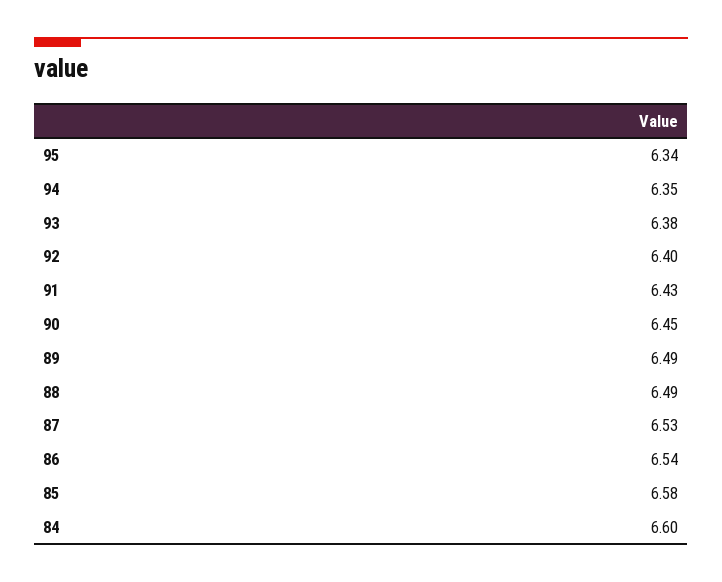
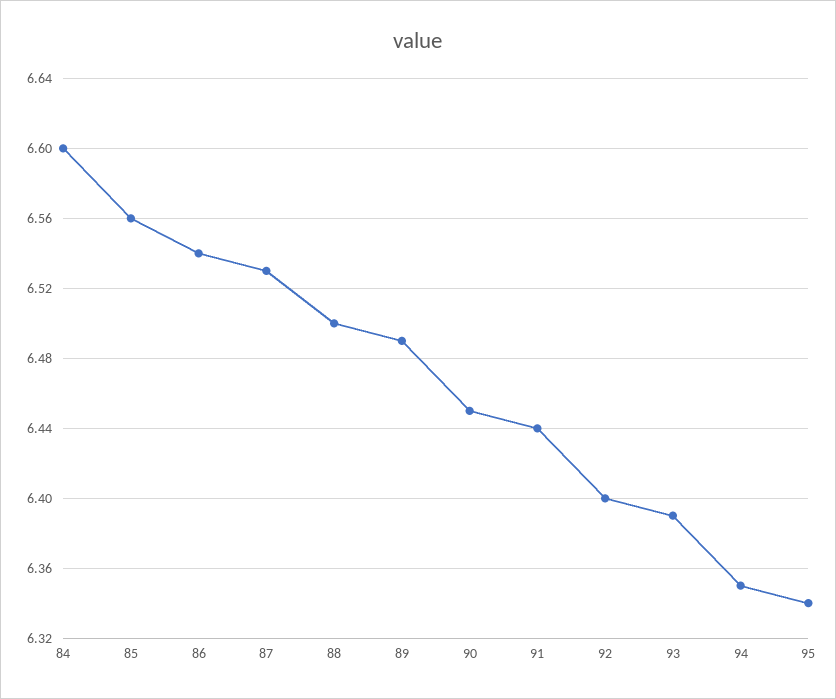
  {
    "95": 6.34,
    "94": 6.35,
-   "93": 6.38,
+   "93": 6.39,
    "92": 6.4,
-   "91": 6.43,
+   "91": 6.44,
    "90": 6.45,
    "89": 6.49,
-   "88": 6.49,
+   "88": 6.5,
    "87": 6.53,
    "86": 6.54,
-   "85": 6.58,
+   "85": 6.56,
    "84": 6.6
  }

